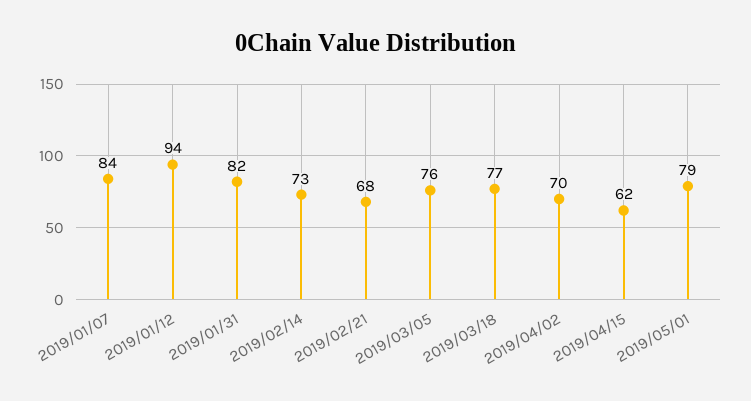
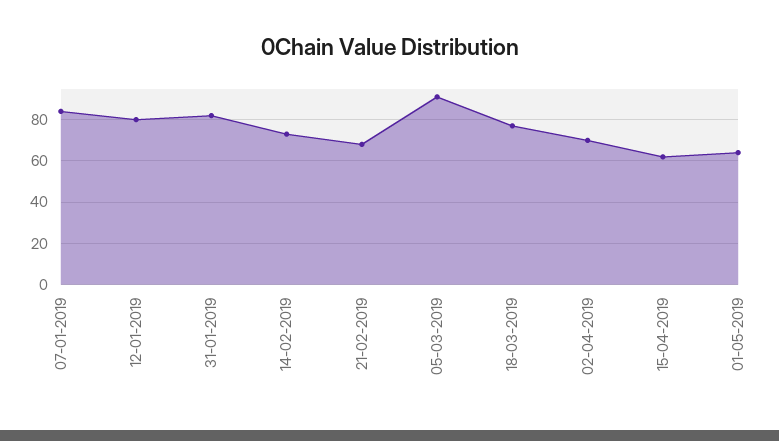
  {
    "2019/01/07": 84,
-   "2019/01/12": 94,
+   "2019/01/12": 80,
    "2019/01/31": 82,
    "2019/02/14": 73,
    "2019/02/21": 68,
-   "2019/03/05": 76,
+   "2019/03/05": 90,
    "2019/03/18": 77,
    "2019/04/02": 70,
    "2019/04/15": 62,
-   "2019/05/01": 79
+   "2019/05/01": 65
  }

